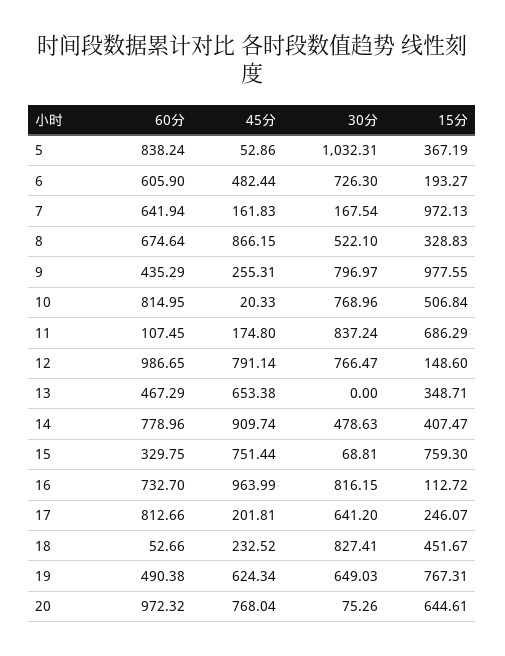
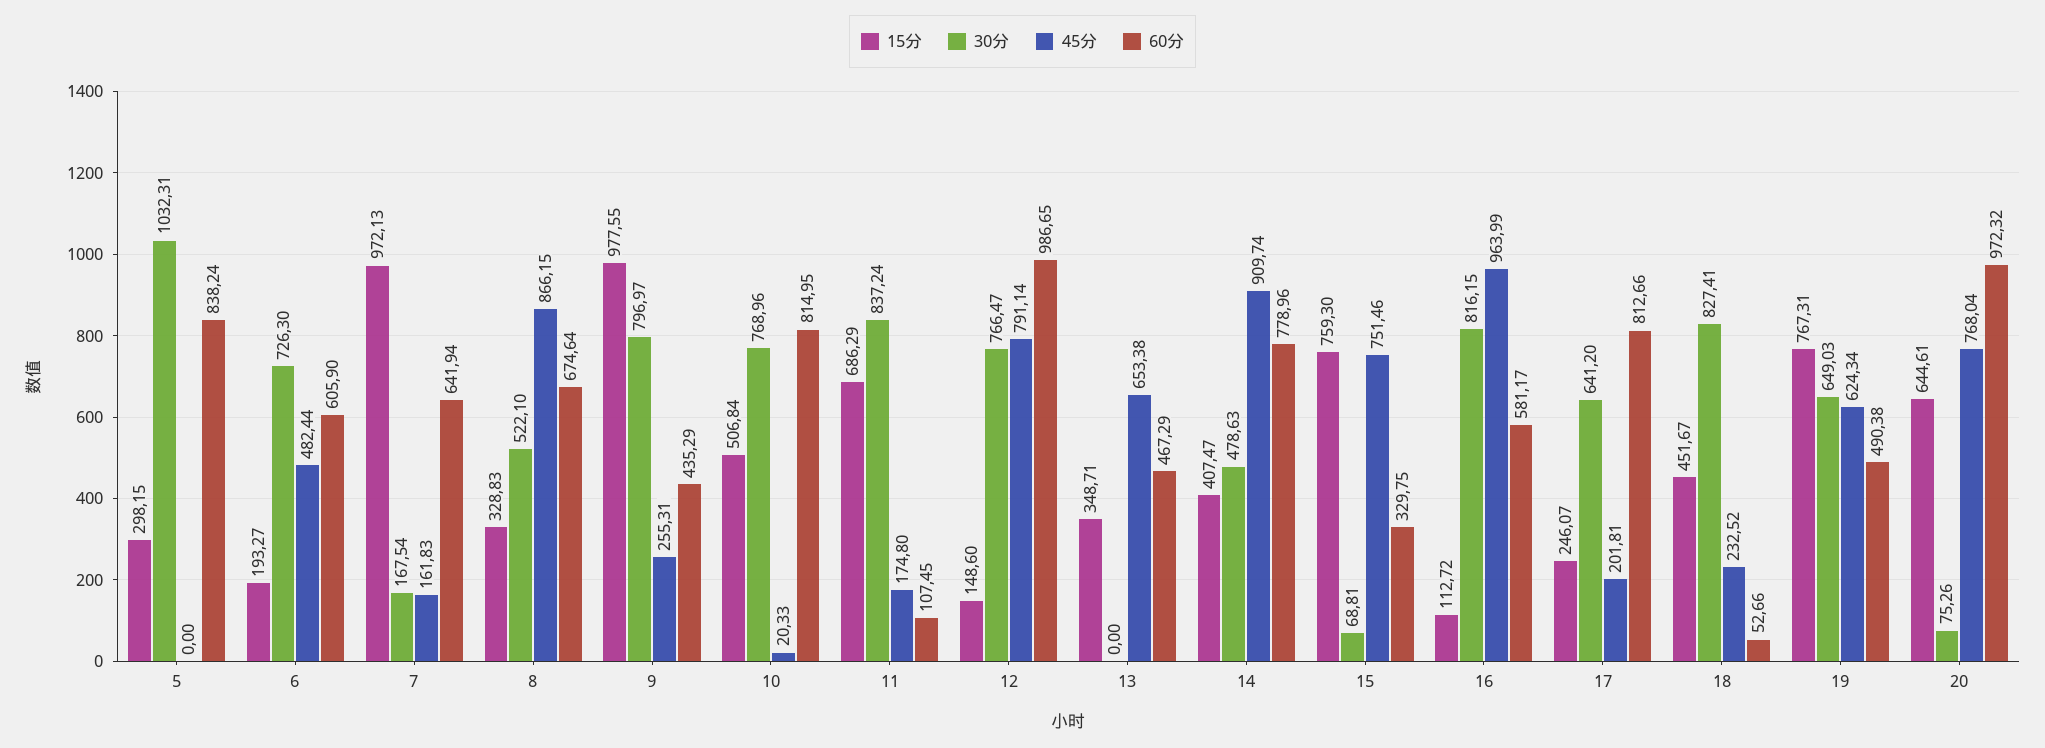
  {
    "60分": {
      "5": 838.24,
      "6": 605.9,
      "7": 641.94,
      "8": 674.64,
      "9": 435.29,
      "10": 814.95,
      "11": 107.45,
      "12": 986.65,
      "13": 467.29,
      "14": 778.96,
      "15": 329.75,
-     "16": 732.7,
+     "16": 581.17,
      "17": 812.66,
      "18": 52.66,
      "19": 490.38,
      "20": 972.32
    },
    "45分": {
-     "5": 52.86,
+     "5": 0,
      "6": 482.44,
      "7": 161.83,
      "8": 866.15,
      "9": 255.31,
      "10": 20.33,
      "11": 174.8,
      "12": 791.14,
      "13": 653.38,
      "14": 909.74,
-     "15": 751.44,
+     "15": 751.46,
      "16": 963.99,
      "17": 201.81,
      "18": 232.52,
      "19": 624.34,
      "20": 768.04
    },
    "30分": {
      "5": 1032.31,
      "6": 726.3,
      "7": 167.54,
      "8": 522.1,
      "9": 796.97,
      "10": 768.96,
      "11": 837.24,
      "12": 766.47,
      "13": 0,
      "14": 478.63,
      "15": 68.81,
      "16": 816.15,
      "17": 641.2,
      "18": 827.41,
      "19": 649.03,
      "20": 75.26
    },
    "15分": {
-     "5": 367.19,
+     "5": 298.15,
      "6": 193.27,
      "7": 972.13,
      "8": 328.83,
      "9": 977.55,
      "10": 506.84,
      "11": 686.29,
      "12": 148.6,
      "13": 348.71,
      "14": 407.47,
      "15": 759.3,
      "16": 112.72,
      "17": 246.07,
      "18": 451.67,
      "19": 767.31,
      "20": 644.61
    }
  }

